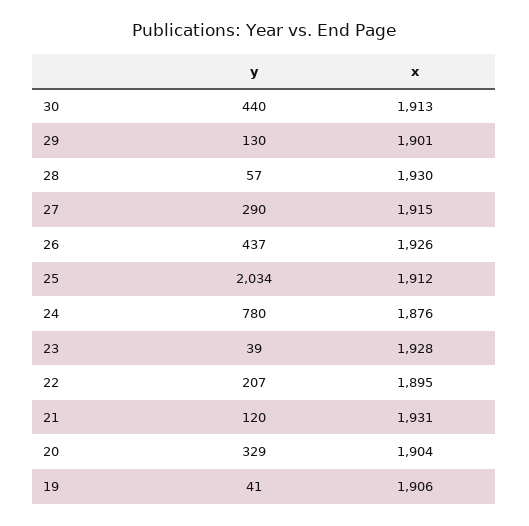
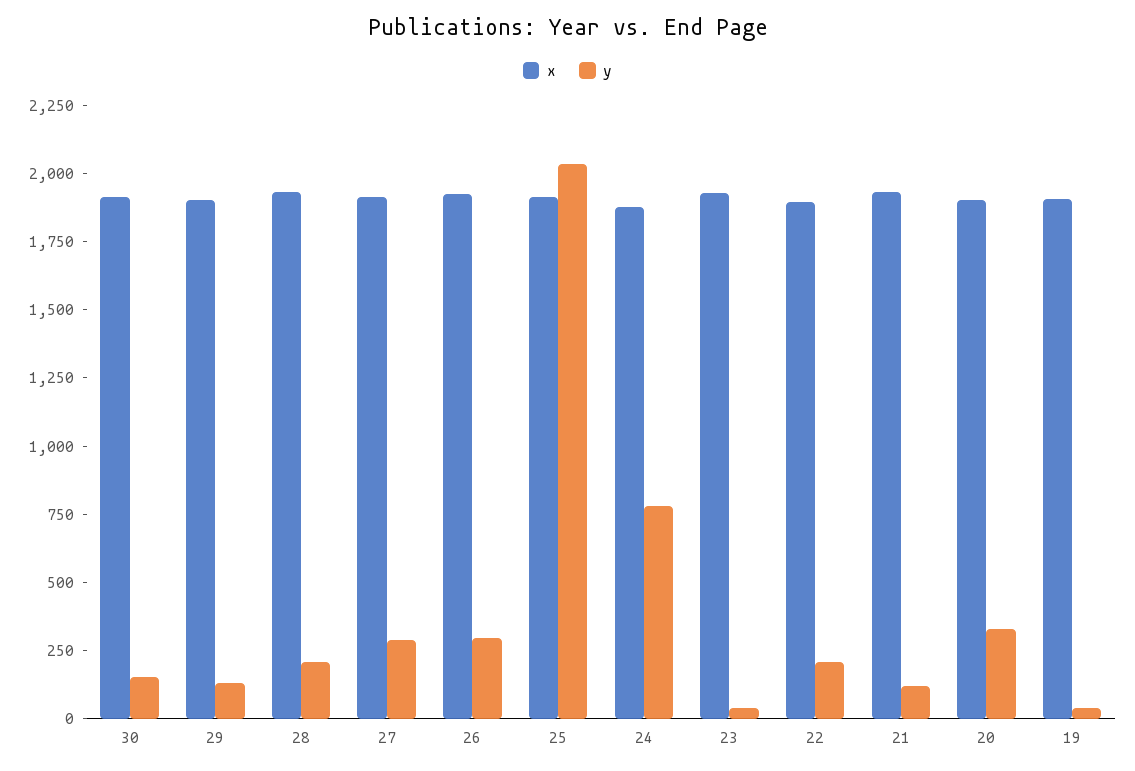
  {
    "y": {
-     "30": 440,
+     "30": 150,
      "29": 130,
-     "28": 57,
+     "28": 200,
      "27": 290,
-     "26": 437,
+     "26": 300,
      "25": 2034,
      "24": 780,
      "23": 39,
      "22": 207,
      "21": 120,
      "20": 329,
      "19": 41
    },
    "x": {
      "30": 1913,
      "29": 1901,
      "28": 1930,
      "27": 1915,
      "26": 1926,
      "25": 1912,
      "24": 1876,
      "23": 1928,
      "22": 1895,
      "21": 1931,
      "20": 1904,
      "19": 1906
    }
  }

